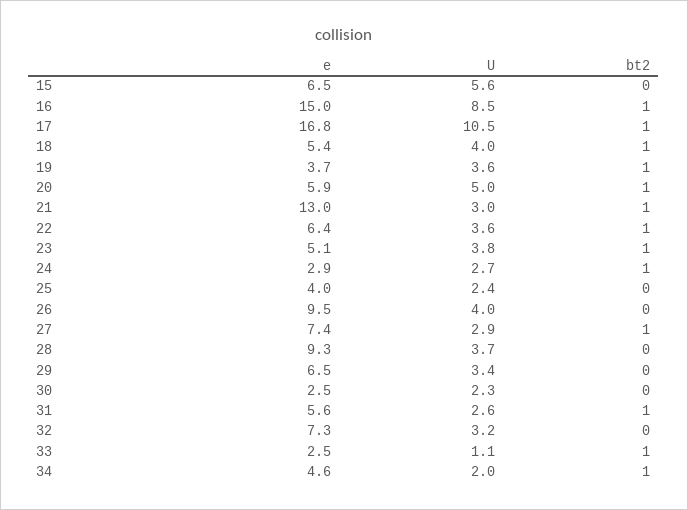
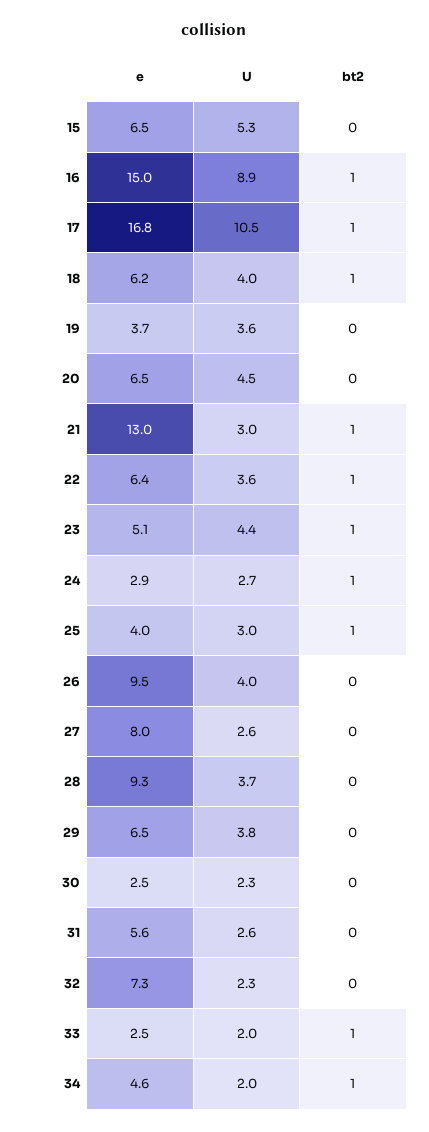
  {
    "e": {
      "15": 6.5,
      "16": 15,
      "17": 16.8,
-     "18": 5.4,
+     "18": 6.2,
      "19": 3.7,
-     "20": 5.9,
+     "20": 6.5,
      "21": 13,
      "22": 6.4,
      "23": 5.1,
      "24": 2.9,
      "25": 4,
      "26": 9.5,
-     "27": 7.4,
+     "27": 8,
      "28": 9.3,
      "29": 6.5,
      "30": 2.5,
      "31": 5.6,
      "32": 7.3,
      "33": 2.5,
      "34": 4.6
    },
    "U": {
-     "15": 5.6,
+     "15": 5.3,
-     "16": 8.5,
+     "16": 8.9,
      "17": 10.5,
      "18": 4,
      "19": 3.6,
-     "20": 5,
+     "20": 4.5,
      "21": 3,
      "22": 3.6,
-     "23": 3.8,
+     "23": 4.4,
      "24": 2.7,
-     "25": 2.4,
+     "25": 3,
      "26": 4,
-     "27": 2.9,
+     "27": 2.6,
      "28": 3.7,
-     "29": 3.4,
+     "29": 3.8,
      "30": 2.3,
      "31": 2.6,
-     "32": 3.2,
+     "32": 2.3,
-     "33": 1.1,
+     "33": 2,
      "34": 2
    },
    "bt2": {
      "15": 0,
      "16": 1,
      "17": 1,
      "18": 1,
-     "19": 1,
+     "19": 0,
-     "20": 1,
+     "20": 0,
      "21": 1,
      "22": 1,
      "23": 1,
      "24": 1,
-     "25": 0,
+     "25": 1,
      "26": 0,
-     "27": 1,
+     "27": 0,
      "28": 0,
      "29": 0,
      "30": 0,
-     "31": 1,
+     "31": 0,
      "32": 0,
      "33": 1,
      "34": 1
    }
  }

